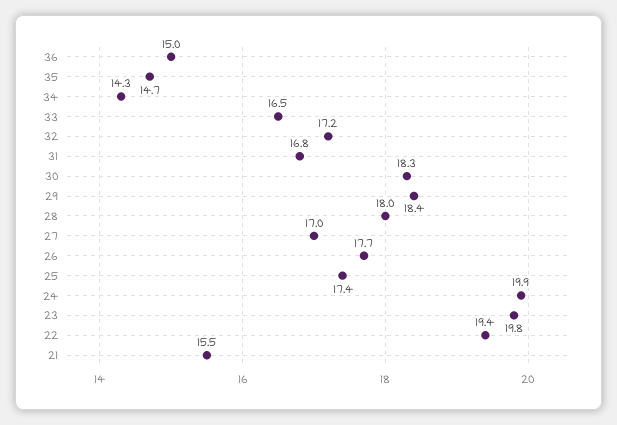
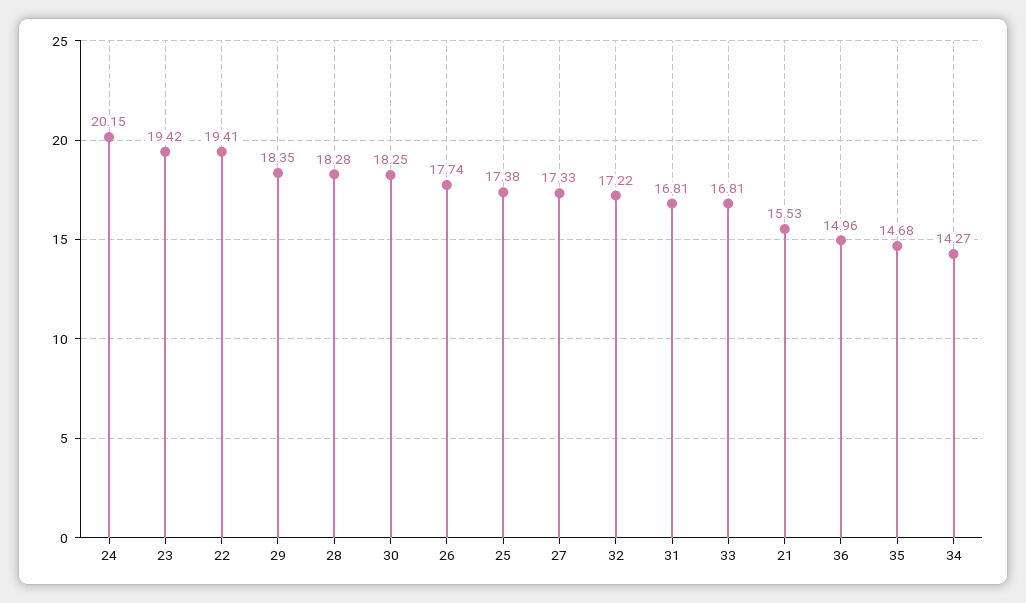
  {
    "36": 14.96,
    "35": 14.68,
    "34": 14.27,
-   "33": 16.5,
+   "33": 16.81,
    "32": 17.22,
    "31": 16.81,
    "30": 18.25,
    "29": 18.35,
-   "28": 18,
+   "28": 18.28,
-   "27": 17,
+   "27": 17.33,
    "26": 17.74,
    "25": 17.38,
-   "24": 19.9,
+   "24": 20.15,
-   "23": 19.8,
+   "23": 19.42,
    "22": 19.41,
    "21": 15.53
  }

